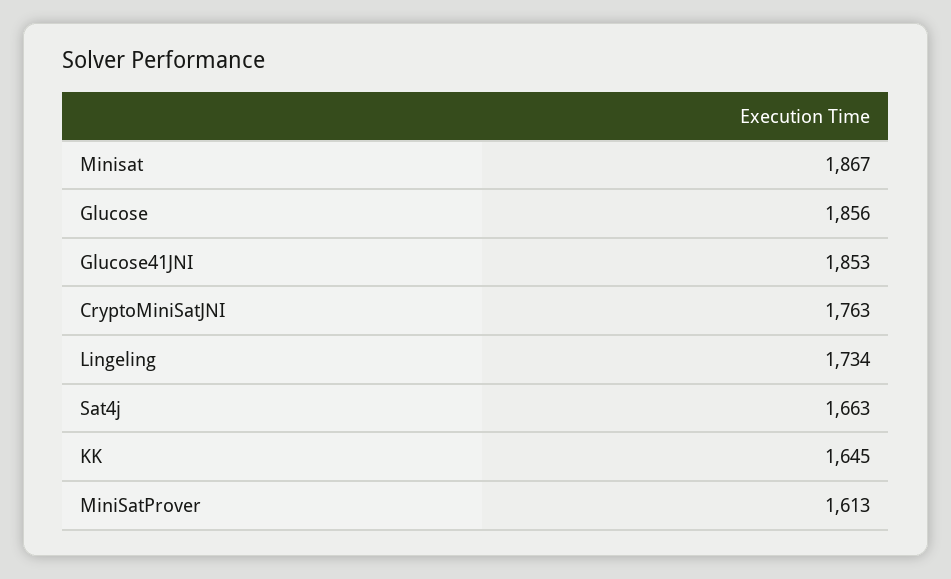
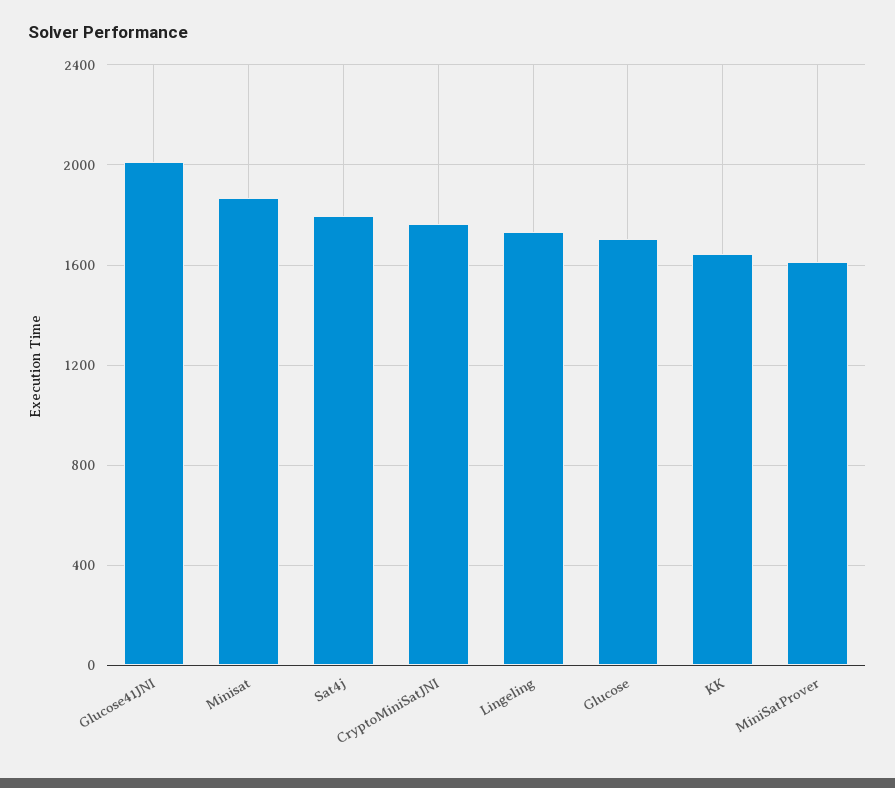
  {
    "Minisat": 1867,
-   "Glucose": 1856,
+   "Glucose": 1700,
-   "Glucose41JNI": 1853,
+   "Glucose41JNI": 2000,
    "CryptoMiniSatJNI": 1763,
    "Lingeling": 1734,
-   "Sat4j": 1663,
+   "Sat4j": 1800,
    "KK": 1645,
    "MiniSatProver": 1613
  }

